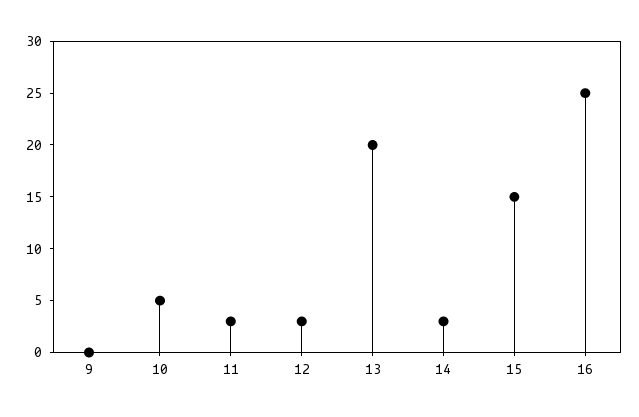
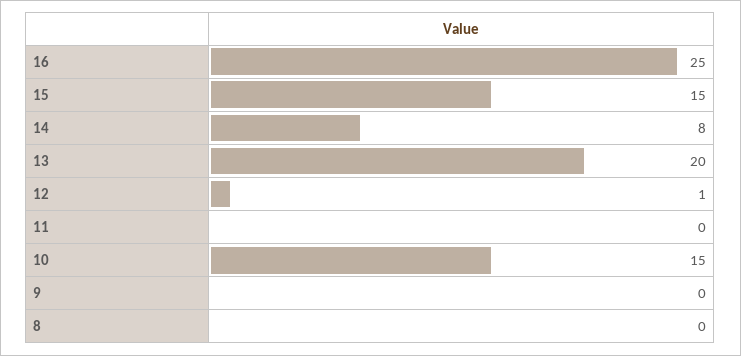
  {
    "9": 0,
-   "10": 5,
+   "10": 15,
-   "11": 3,
+   "11": 0,
-   "12": 3,
+   "12": 1,
    "13": 20,
-   "14": 3,
+   "14": 8,
    "15": 15,
-   "16": 25
+   "16": 25,
+   "8": 0
  }

